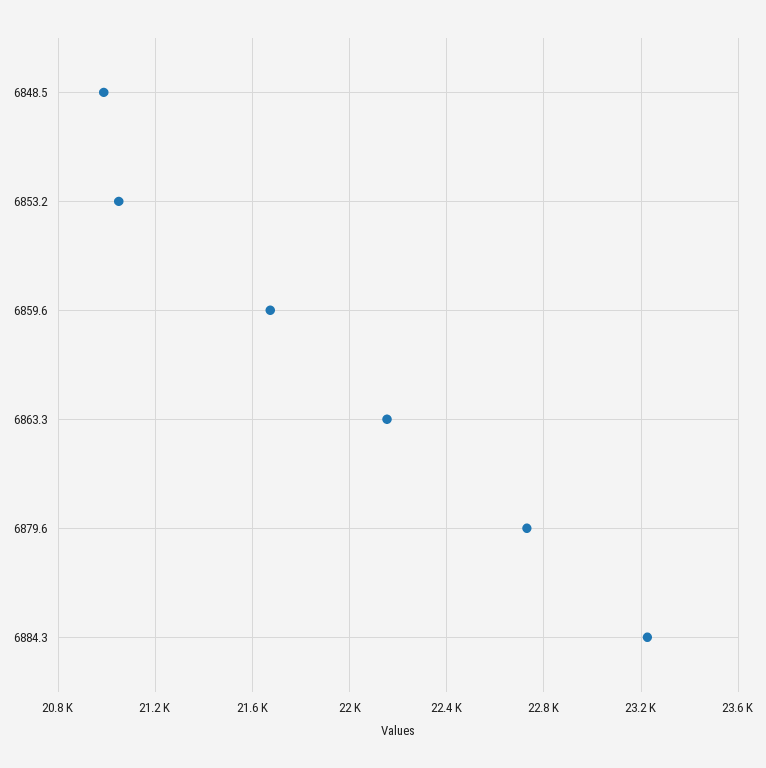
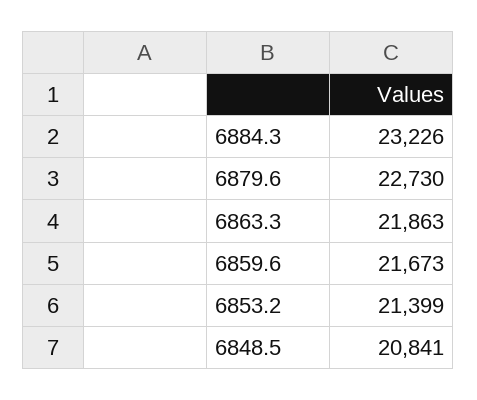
  {
-   "6848.5": 21000,
+   "6848.5": 20841,
-   "6853.2": 21050,
+   "6853.2": 21399,
    "6859.6": 21673,
-   "6863.3": 22150,
+   "6863.3": 21863,
    "6879.6": 22730,
    "6884.3": 23226
  }

